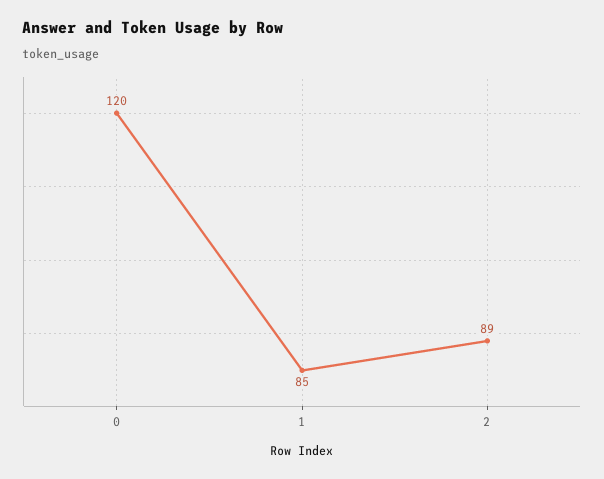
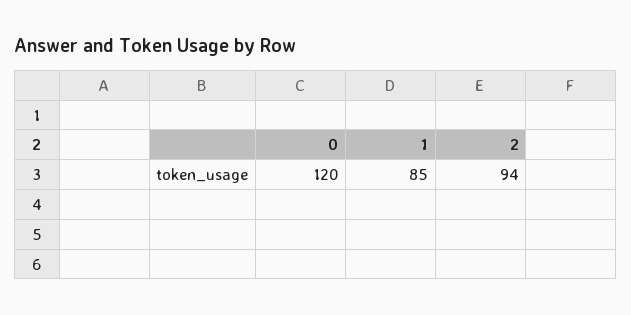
  {
    "0": 120,
    "1": 85,
-   "2": 89
+   "2": 94
  }

